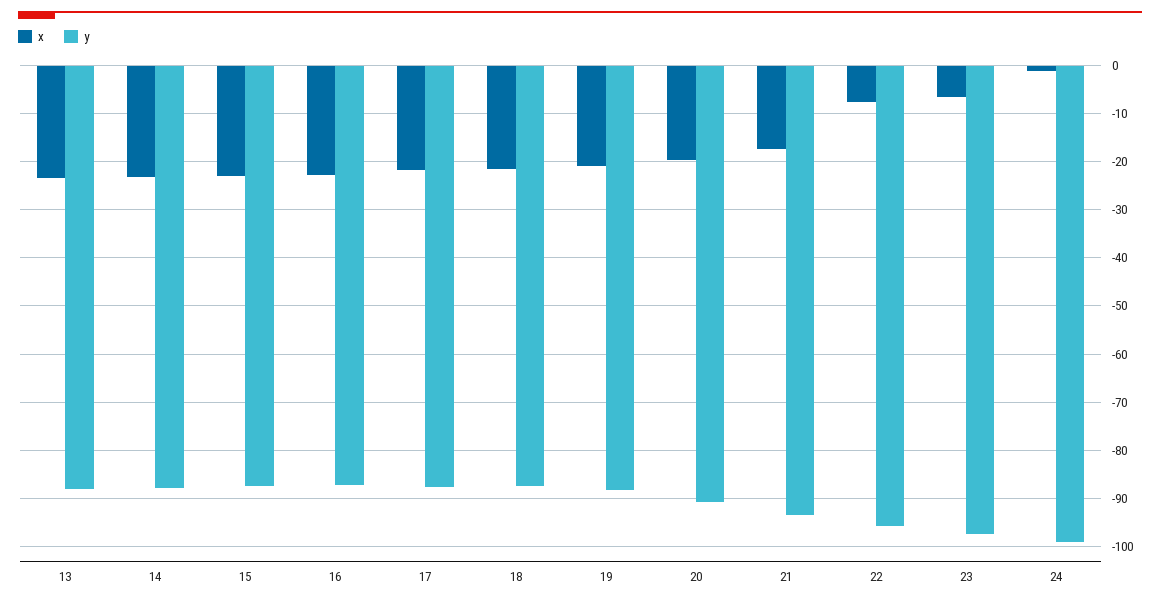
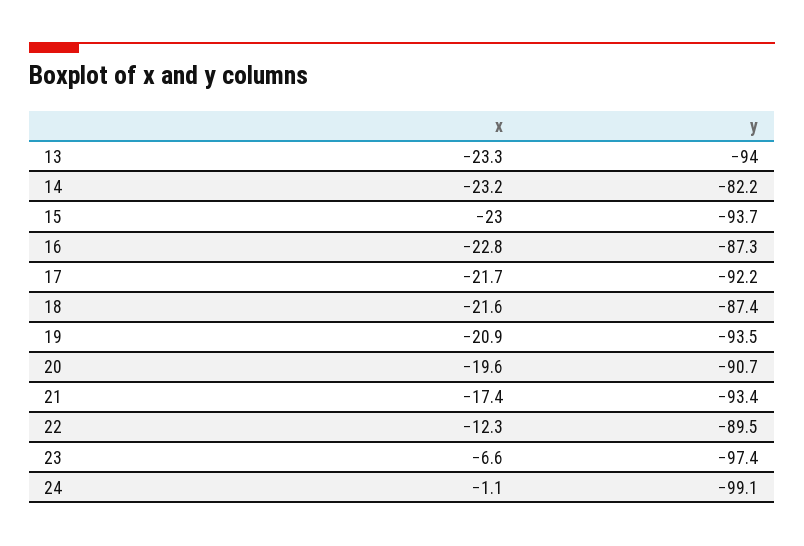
  {
    "x": {
      "13": -23.3,
      "14": -23.2,
      "15": -23,
      "16": -22.8,
      "17": -21.7,
      "18": -21.6,
      "19": -20.9,
      "20": -19.6,
      "21": -17.4,
-     "22": -8,
+     "22": -12.3,
      "23": -6.6,
      "24": -1.1
    },
    "y": {
-     "13": -88,
+     "13": -94,
-     "14": -88,
+     "14": -82.2,
-     "15": -88,
+     "15": -93.7,
      "16": -87.3,
-     "17": -88,
+     "17": -92.2,
      "18": -87.4,
-     "19": -88,
+     "19": -93.5,
      "20": -90.7,
      "21": -93.4,
-     "22": -96,
+     "22": -89.5,
      "23": -97.4,
      "24": -99.1
    }
  }

